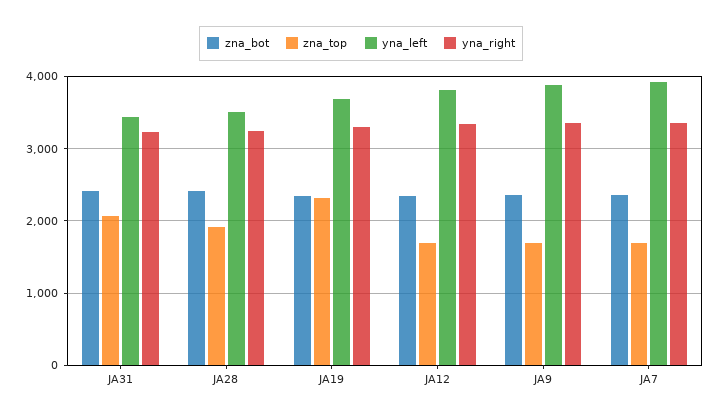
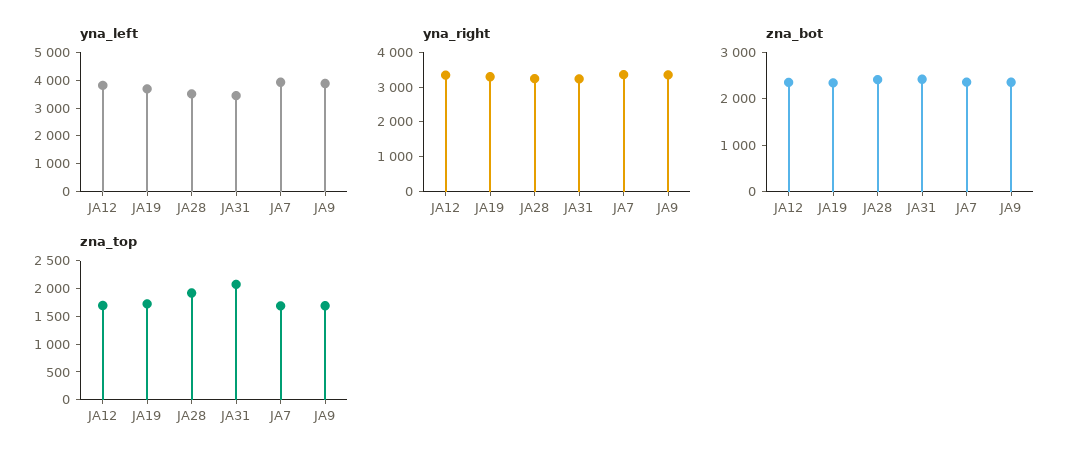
  {
    "zna_bot": {
      "JA31": 2400,
      "JA28": 2400,
      "JA19": 2300,
      "JA12": 2400,
      "JA9": 2400,
      "JA7": 2400
    },
    "zna_top": {
      "JA31": 2100,
      "JA28": 1900,
-     "JA19": 2300,
+     "JA19": 1750,
      "JA12": 1700,
      "JA9": 1700,
      "JA7": 1700
    },
    "yna_left": {
      "JA31": 3400,
      "JA28": 3500,
      "JA19": 3700,
      "JA12": 3800,
      "JA9": 3900,
      "JA7": 3900
    },
    "yna_right": {
      "JA31": 3200,
      "JA28": 3200,
      "JA19": 3300,
      "JA12": 3300,
      "JA9": 3400,
      "JA7": 3400
    }
  }

